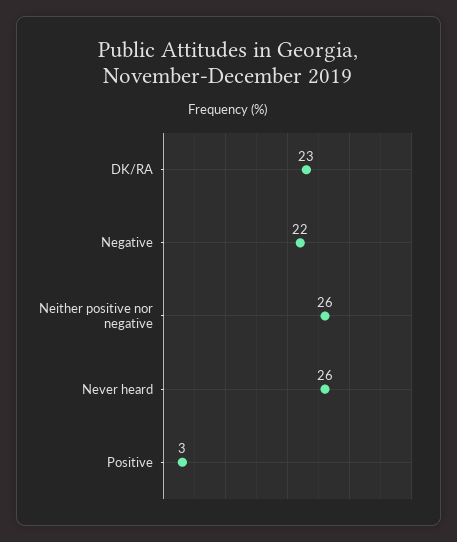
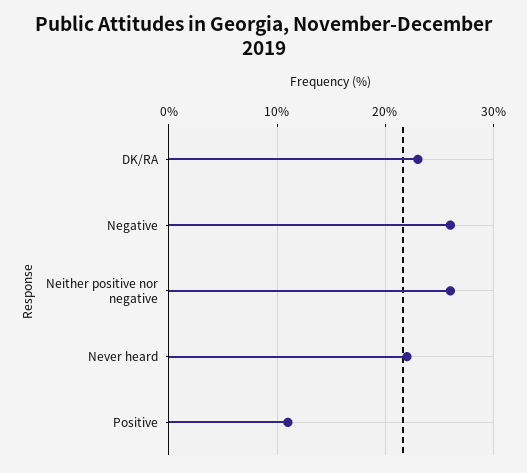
  {
    "DK/RA": 23,
-   "Negative": 22,
+   "Negative": 26,
    "Neither positive nor negative": 26,
-   "Never heard": 26,
+   "Never heard": 22,
-   "Positive": 3
+   "Positive": 11
  }

